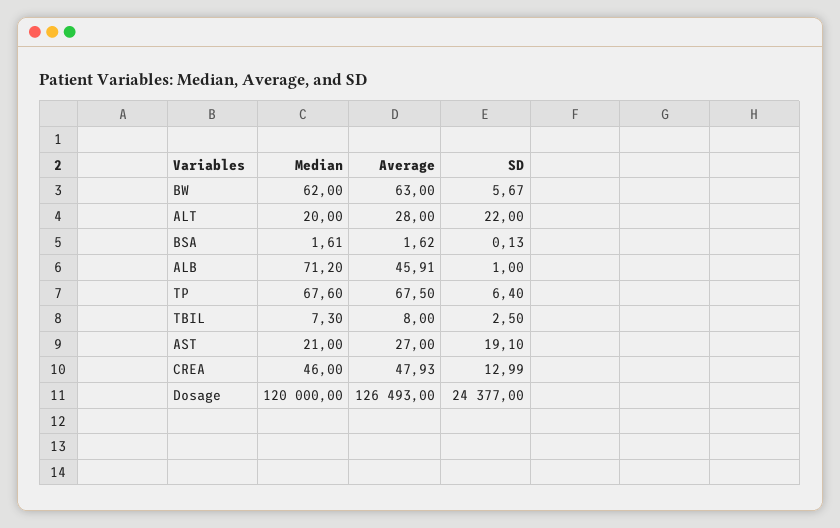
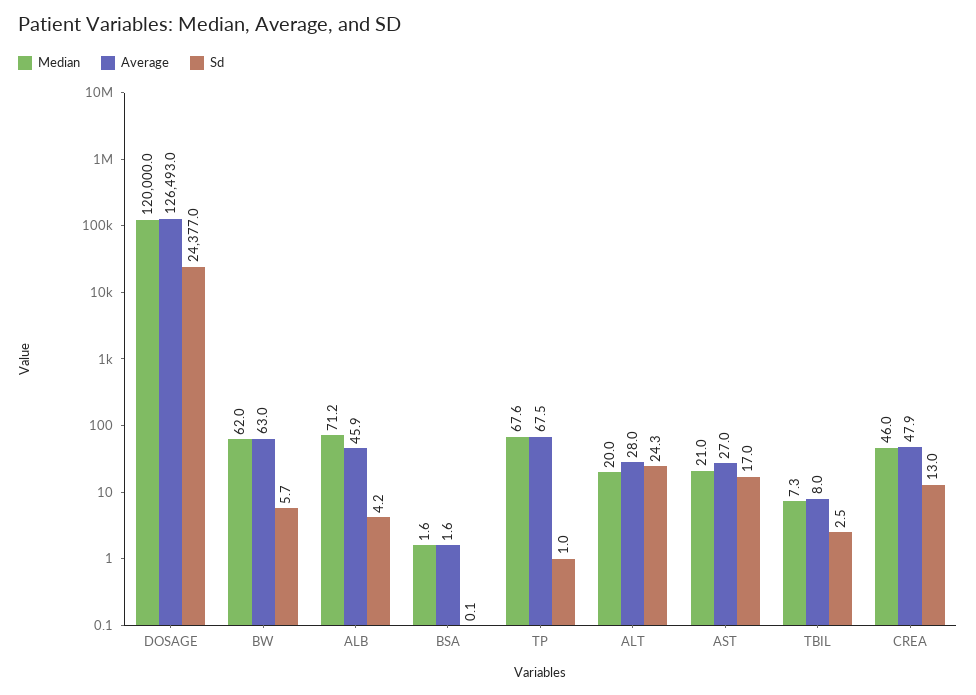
  {
    "Median": {
      "BW": 62,
      "ALT": 20,
      "BSA": 1.61,
      "ALB": 71.2,
      "TP": 67.6,
      "TBIL": 7.3,
      "AST": 21,
      "CREA": 46,
      "Dosage": 120000
    },
    "Average": {
      "BW": 63,
      "ALT": 28,
      "BSA": 1.62,
      "ALB": 45.91,
      "TP": 67.5,
      "TBIL": 8,
      "AST": 27,
      "CREA": 47.93,
      "Dosage": 126493
    },
    "SD": {
      "BW": 5.67,
-     "ALT": 22,
+     "ALT": 24.3,
      "BSA": 0.13,
-     "ALB": 1,
+     "ALB": 4.2,
-     "TP": 6.4,
+     "TP": 1,
      "TBIL": 2.5,
-     "AST": 19.1,
+     "AST": 17,
      "CREA": 12.99,
      "Dosage": 24377
    }
  }

